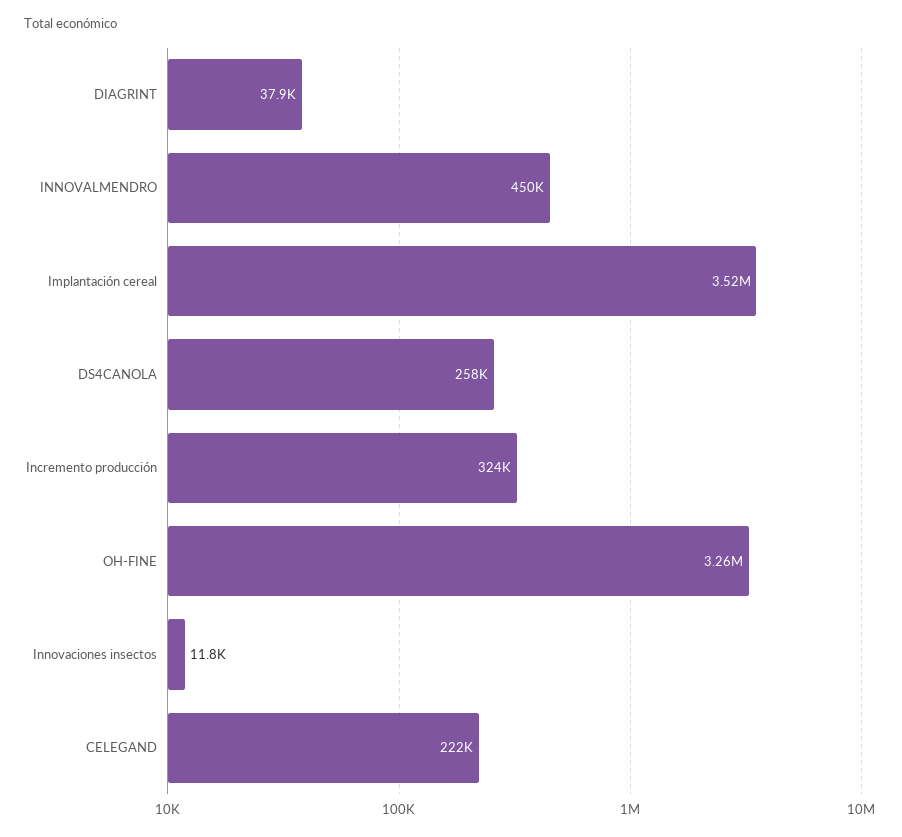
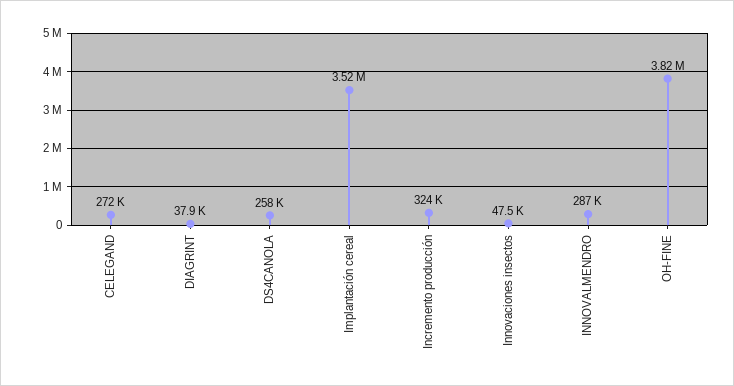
  {
    "DIAGRINT": 37900,
-   "INNOVALMENDRO": 450000,
+   "INNOVALMENDRO": 287000,
    "Implantación cereal": 3520000,
    "DS4CANOLA": 258000,
    "Incremento producción": 324000,
-   "OH-FINE": 3260000,
+   "OH-FINE": 3820000,
-   "Innovaciones insectos": 11800,
+   "Innovaciones insectos": 47500,
-   "CELEGAND": 222000
+   "CELEGAND": 272000
  }

